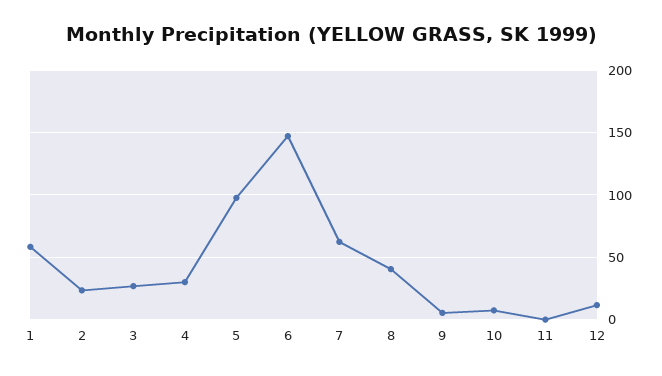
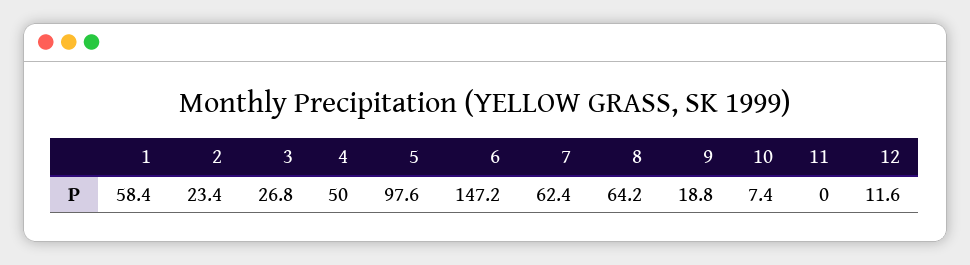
  {
    "1": 58.4,
    "2": 23.4,
    "3": 26.8,
-   "4": 30,
+   "4": 50,
    "5": 97.6,
    "6": 147.2,
    "7": 62.4,
-   "8": 40,
+   "8": 64.2,
-   "9": 5,
+   "9": 18.8,
    "10": 7.4,
    "11": 0,
    "12": 11.6
  }

